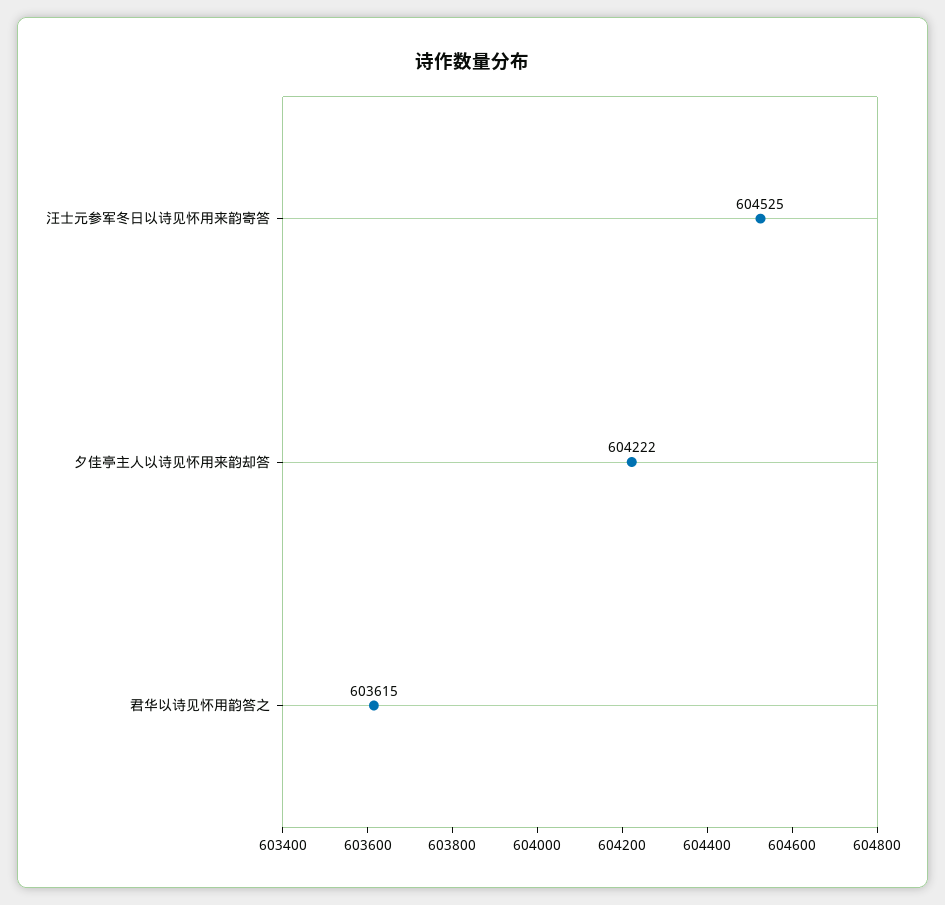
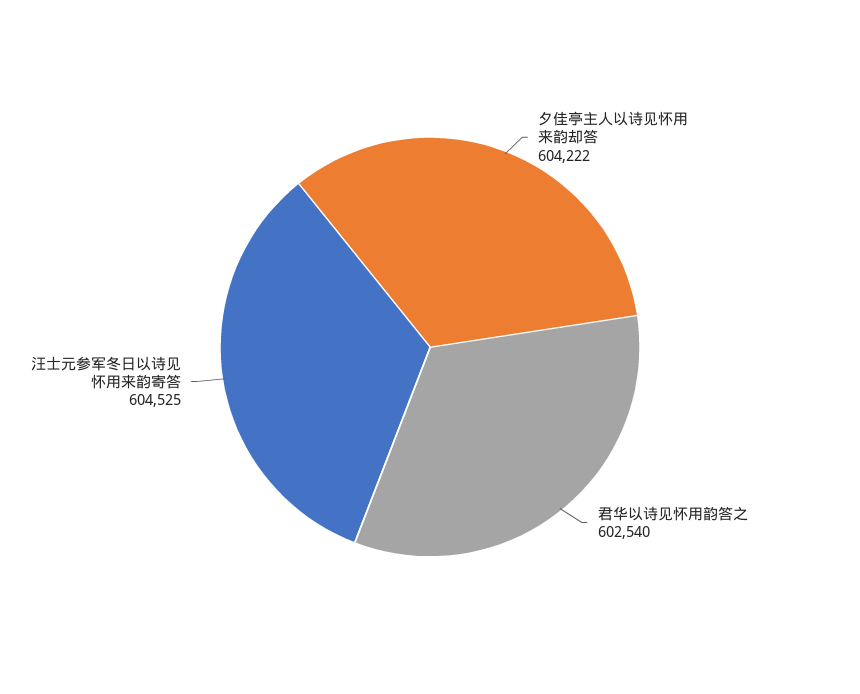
  {
    "汪士元参军冬日以诗见怀用来韵寄答": 604525,
    "夕佳亭主人以诗见怀用来韵却答": 604222,
-   "君华以诗见怀用韵答之": 603615
+   "君华以诗见怀用韵答之": 602540
  }

